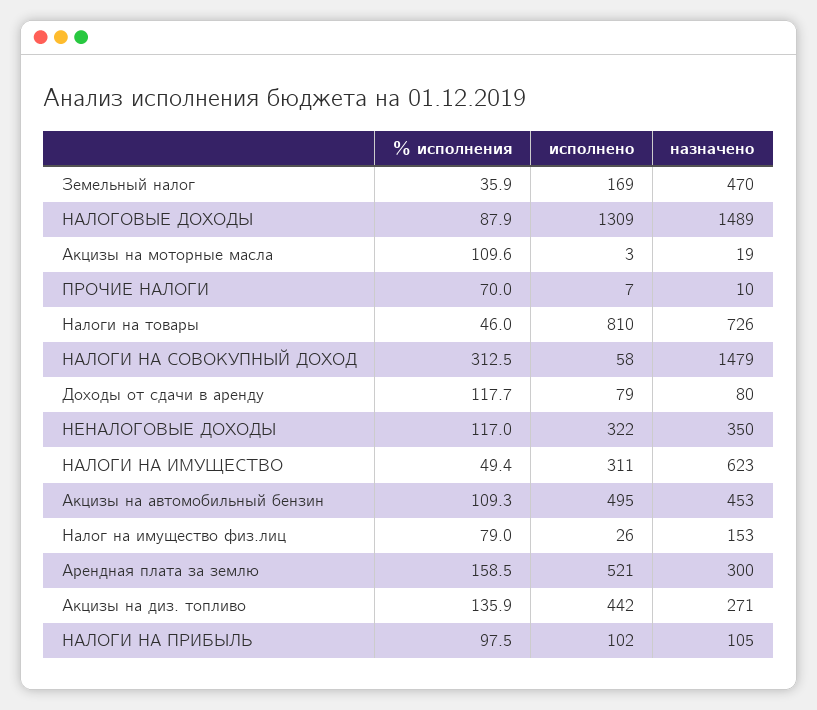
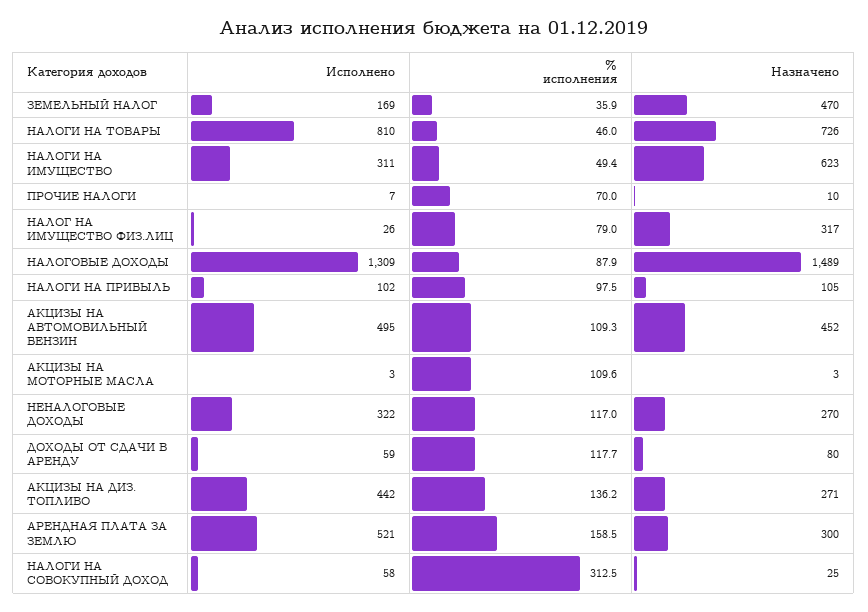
  {
    "% исполнения": {
      "Земельный налог": 35.9,
      "НАЛОГОВЫЕ ДОХОДЫ": 87.9,
      "Акцизы на моторные масла": 109.6,
      "ПРОЧИЕ НАЛОГИ": 70,
      "Налоги на товары": 46,
      "НАЛОГИ НА СОВОКУПНЫЙ ДОХОД": 312.5,
      "Доходы от сдачи в аренду": 117.7,
      "НЕНАЛОГОВЫЕ ДОХОДЫ": 117,
      "НАЛОГИ НА ИМУЩЕСТВО": 49.4,
      "Акцизы на автомобильный бензин": 109.3,
      "Налог на имущество физ.лиц": 79,
      "Арендная плата за землю": 158.5,
-     "Акцизы на диз. топливо": 135.9,
+     "Акцизы на диз. топливо": 136.2,
      "НАЛОГИ НА ПРИБЫЛЬ": 97.5
    },
    "исполнено": {
      "Земельный налог": 169,
      "НАЛОГОВЫЕ ДОХОДЫ": 1309,
      "Акцизы на моторные масла": 3,
      "ПРОЧИЕ НАЛОГИ": 7,
      "Налоги на товары": 810,
      "НАЛОГИ НА СОВОКУПНЫЙ ДОХОД": 58,
-     "Доходы от сдачи в аренду": 79,
+     "Доходы от сдачи в аренду": 59,
      "НЕНАЛОГОВЫЕ ДОХОДЫ": 322,
      "НАЛОГИ НА ИМУЩЕСТВО": 311,
      "Акцизы на автомобильный бензин": 495,
      "Налог на имущество физ.лиц": 26,
      "Арендная плата за землю": 521,
      "Акцизы на диз. топливо": 442,
      "НАЛОГИ НА ПРИБЫЛЬ": 102
    },
    "назначено": {
      "Земельный налог": 470,
      "НАЛОГОВЫЕ ДОХОДЫ": 1489,
-     "Акцизы на моторные масла": 19,
+     "Акцизы на моторные масла": 3,
      "ПРОЧИЕ НАЛОГИ": 10,
      "Налоги на товары": 726,
-     "НАЛОГИ НА СОВОКУПНЫЙ ДОХОД": 1479,
+     "НАЛОГИ НА СОВОКУПНЫЙ ДОХОД": 25,
      "Доходы от сдачи в аренду": 80,
-     "НЕНАЛОГОВЫЕ ДОХОДЫ": 350,
+     "НЕНАЛОГОВЫЕ ДОХОДЫ": 270,
      "НАЛОГИ НА ИМУЩЕСТВО": 623,
-     "Акцизы на автомобильный бензин": 453,
+     "Акцизы на автомобильный бензин": 452,
-     "Налог на имущество физ.лиц": 153,
+     "Налог на имущество физ.лиц": 317,
      "Арендная плата за землю": 300,
      "Акцизы на диз. топливо": 271,
      "НАЛОГИ НА ПРИБЫЛЬ": 105
    }
  }

